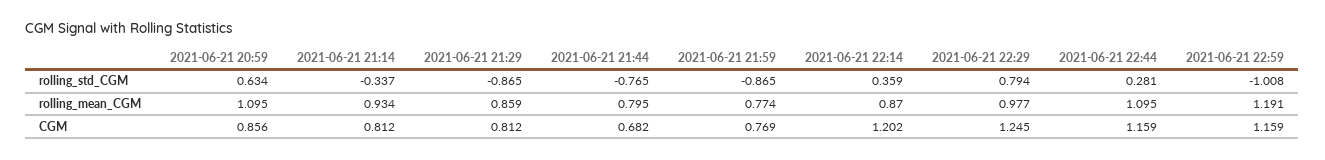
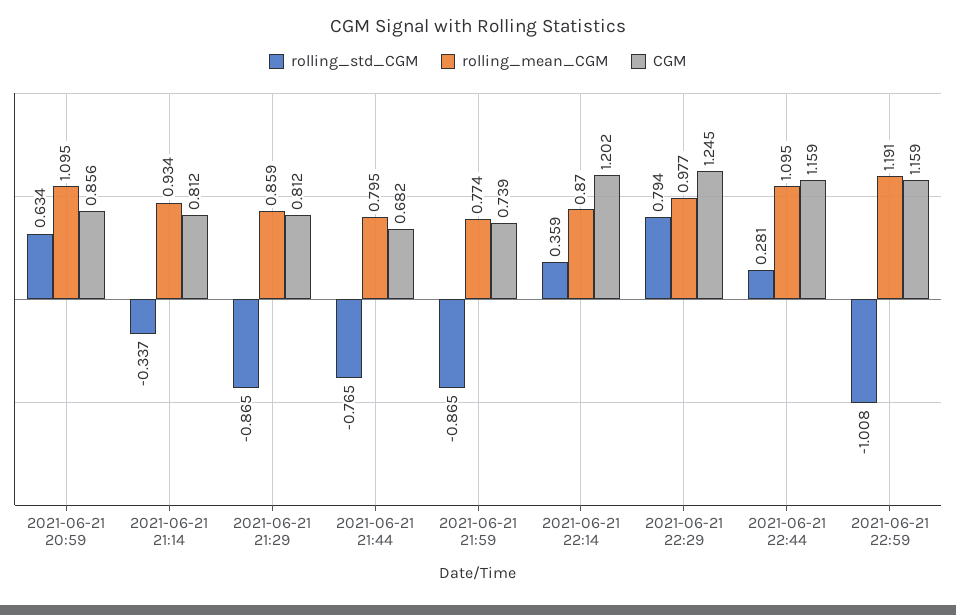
  {
    "rolling_std_CGM": {
      "2021-06-21 20:59": 0.634,
      "2021-06-21 21:14": -0.337,
      "2021-06-21 21:29": -0.865,
      "2021-06-21 21:44": -0.765,
      "2021-06-21 21:59": -0.865,
      "2021-06-21 22:14": 0.359,
      "2021-06-21 22:29": 0.794,
      "2021-06-21 22:44": 0.281,
      "2021-06-21 22:59": -1.008
    },
    "rolling_mean_CGM": {
      "2021-06-21 20:59": 1.095,
      "2021-06-21 21:14": 0.934,
      "2021-06-21 21:29": 0.859,
      "2021-06-21 21:44": 0.795,
      "2021-06-21 21:59": 0.774,
      "2021-06-21 22:14": 0.87,
      "2021-06-21 22:29": 0.977,
      "2021-06-21 22:44": 1.095,
      "2021-06-21 22:59": 1.191
    },
    "CGM": {
      "2021-06-21 20:59": 0.856,
      "2021-06-21 21:14": 0.812,
      "2021-06-21 21:29": 0.812,
      "2021-06-21 21:44": 0.682,
-     "2021-06-21 21:59": 0.769,
+     "2021-06-21 21:59": 0.739,
      "2021-06-21 22:14": 1.202,
      "2021-06-21 22:29": 1.245,
      "2021-06-21 22:44": 1.159,
      "2021-06-21 22:59": 1.159
    }
  }

